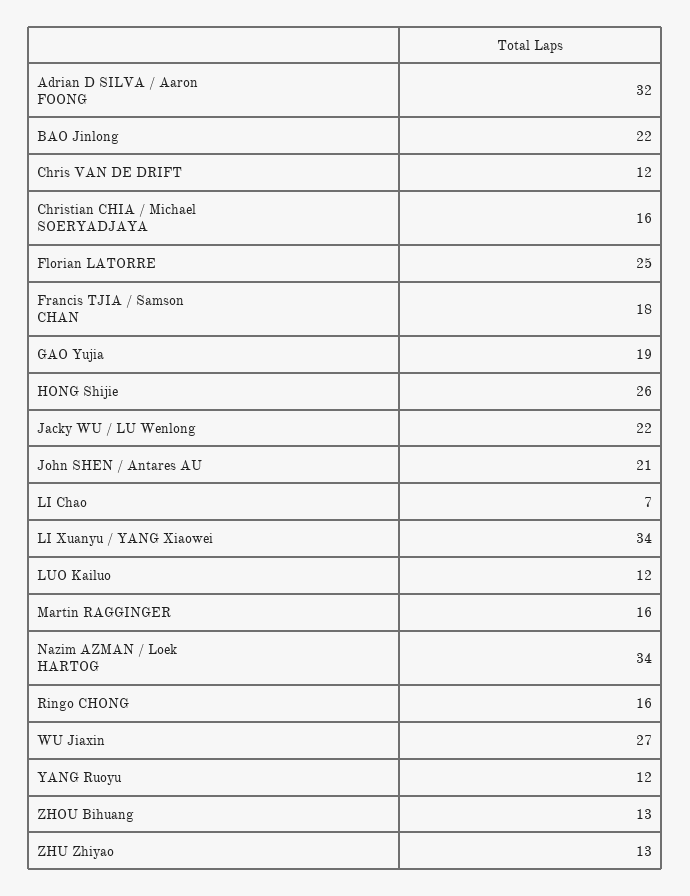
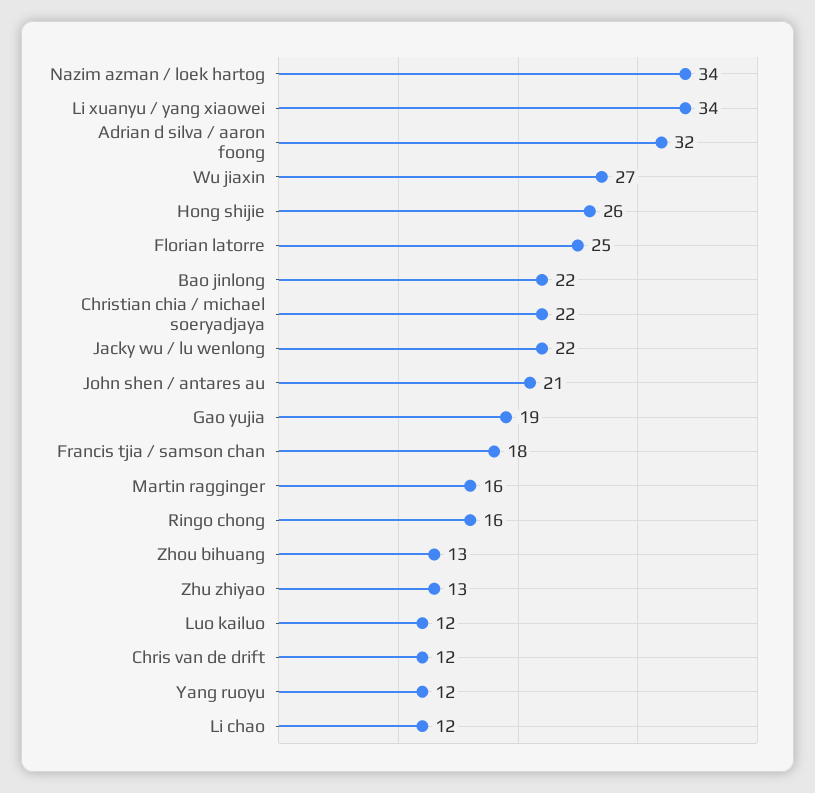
  {
    "Adrian D SILVA / Aaron FOONG": 32,
    "BAO Jinlong": 22,
    "Chris VAN DE DRIFT": 12,
-   "Christian CHIA / Michael SOERYADJAYA": 16,
+   "Christian CHIA / Michael SOERYADJAYA": 22,
    "Florian LATORRE": 25,
    "Francis TJIA / Samson CHAN": 18,
    "GAO Yujia": 19,
    "HONG Shijie": 26,
    "Jacky WU / LU Wenlong": 22,
    "John SHEN / Antares AU": 21,
-   "LI Chao": 7,
+   "LI Chao": 12,
    "LI Xuanyu / YANG Xiaowei": 34,
    "LUO Kailuo": 12,
    "Martin RAGGINGER": 16,
    "Nazim AZMAN / Loek HARTOG": 34,
    "Ringo CHONG": 16,
    "WU Jiaxin": 27,
    "YANG Ruoyu": 12,
    "ZHOU Bihuang": 13,
    "ZHU Zhiyao": 13
  }

